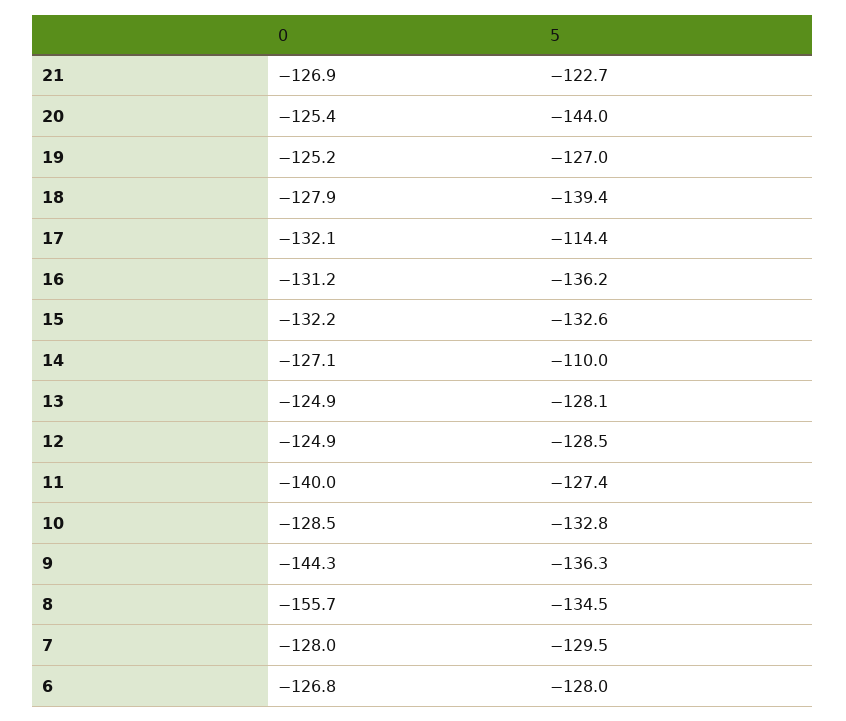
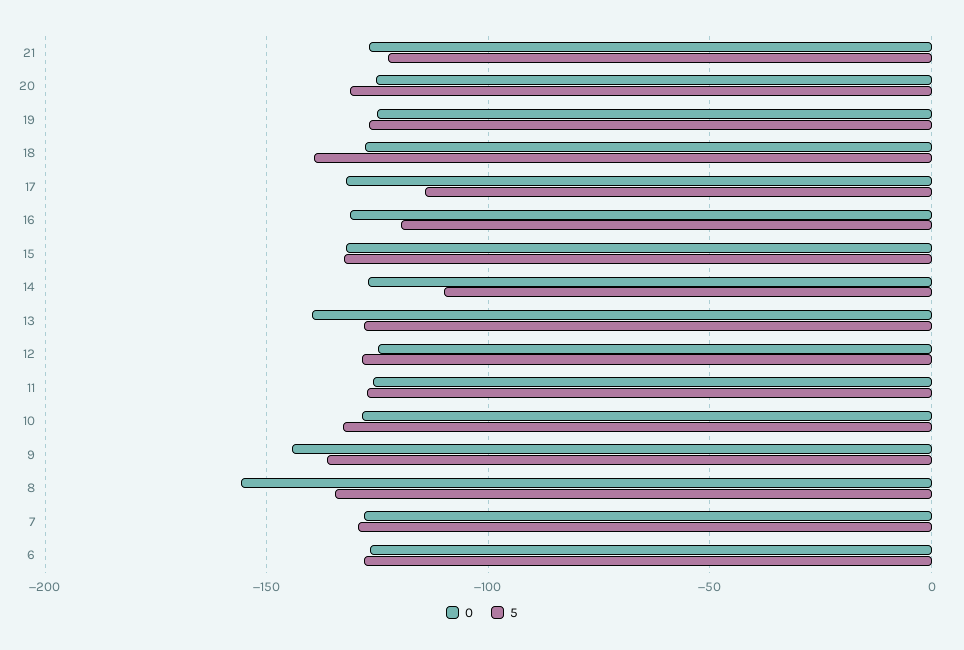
  {
    "0": {
      "21": -126.9,
      "20": -125.4,
      "19": -125.2,
      "18": -127.9,
      "17": -132.1,
      "16": -131.2,
      "15": -132.2,
      "14": -127.1,
-     "13": -124.9,
+     "13": -140,
      "12": -124.9,
-     "11": -140,
+     "11": -125,
      "10": -128.5,
      "9": -144.3,
      "8": -155.7,
      "7": -128,
      "6": -126.8
    },
    "5": {
      "21": -122.7,
-     "20": -144,
+     "20": -130,
      "19": -127,
      "18": -139.4,
      "17": -114.4,
-     "16": -136.2,
+     "16": -120,
      "15": -132.6,
      "14": -110,
      "13": -128.1,
      "12": -128.5,
      "11": -127.4,
      "10": -132.8,
      "9": -136.3,
      "8": -134.5,
      "7": -129.5,
      "6": -128
    }
  }

